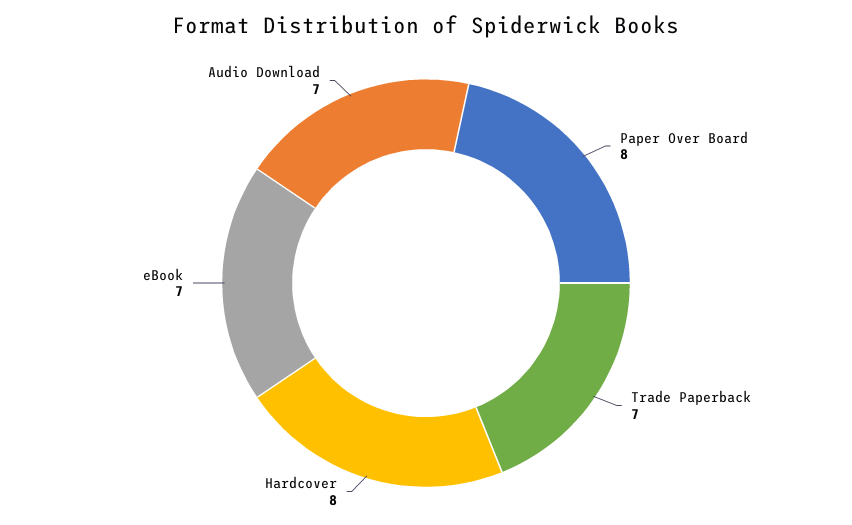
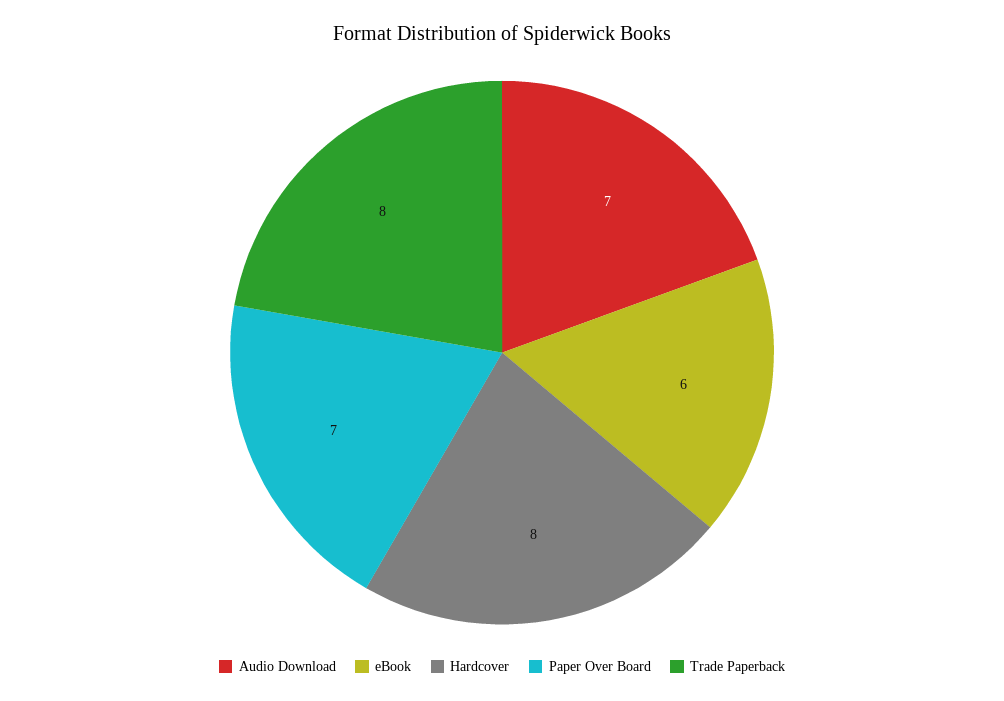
  {
-   "Paper Over Board": 8,
+   "Paper Over Board": 7,
-   "Trade Paperback": 7,
+   "Trade Paperback": 8,
    "Hardcover": 8,
-   "eBook": 7,
+   "eBook": 6,
    "Audio Download": 7
  }

